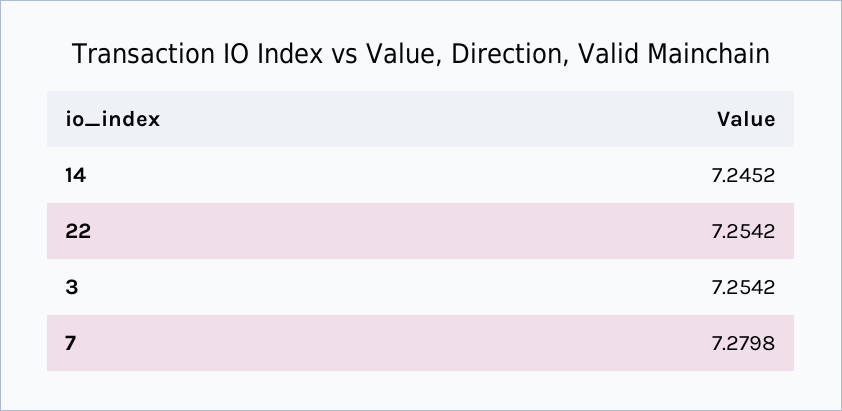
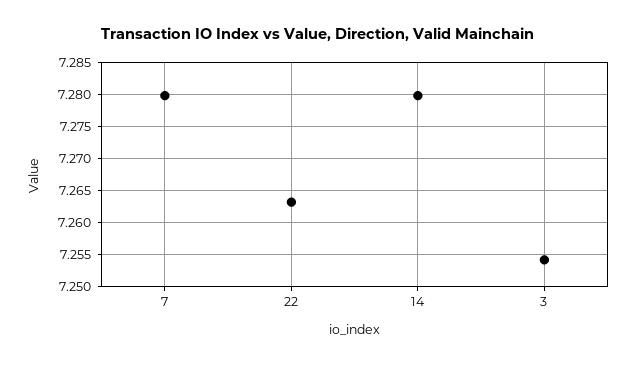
  {
-   "14": 7.2452,
+   "14": 7.28,
-   "22": 7.2542,
+   "22": 7.263,
    "3": 7.2542,
    "7": 7.2798
  }

